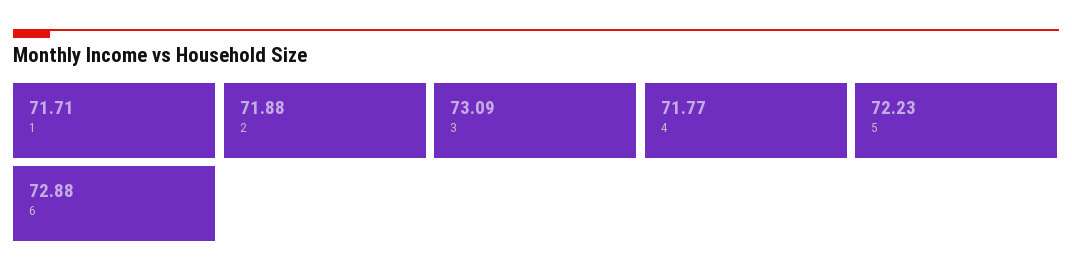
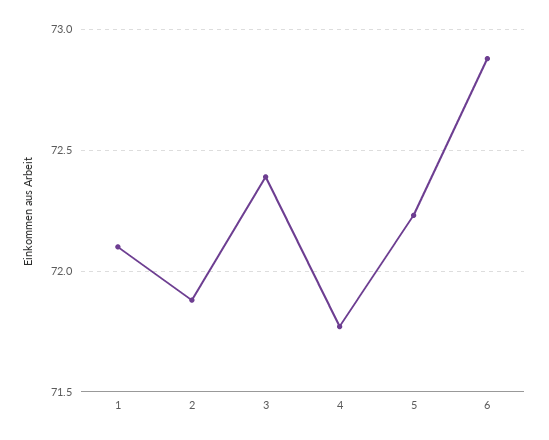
  {
-   "1": 71.71,
+   "1": 72.1,
    "2": 71.88,
-   "3": 73.09,
+   "3": 72.4,
    "4": 71.77,
    "5": 72.23,
    "6": 72.88
  }

